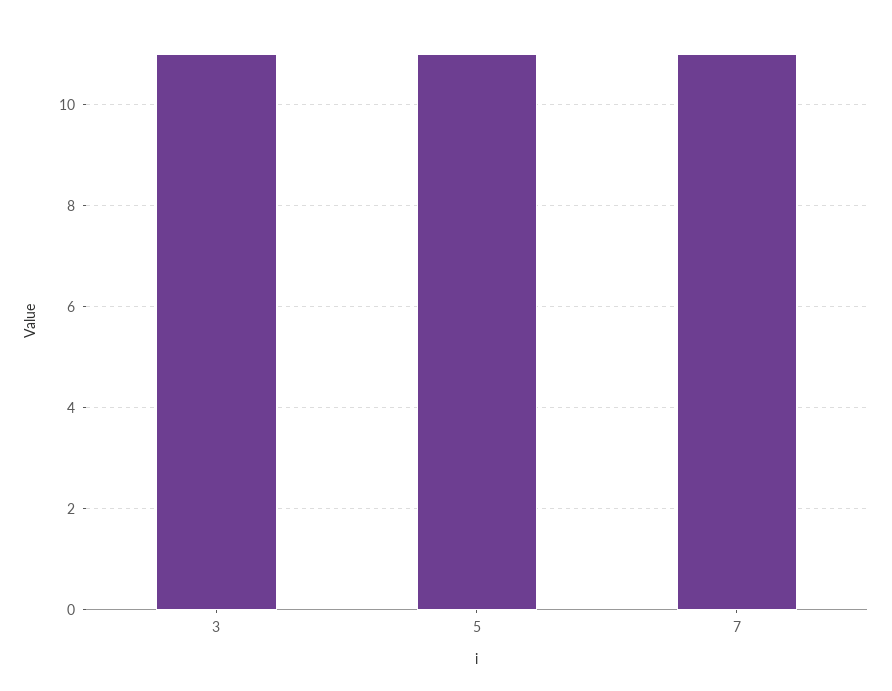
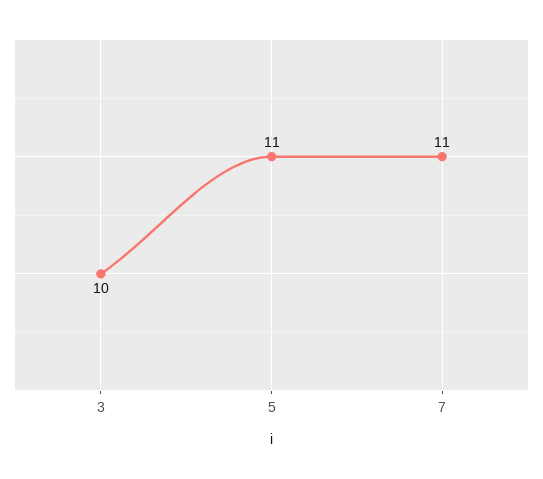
  {
-   "3": 11,
+   "3": 10,
    "5": 11,
    "7": 11
  }

